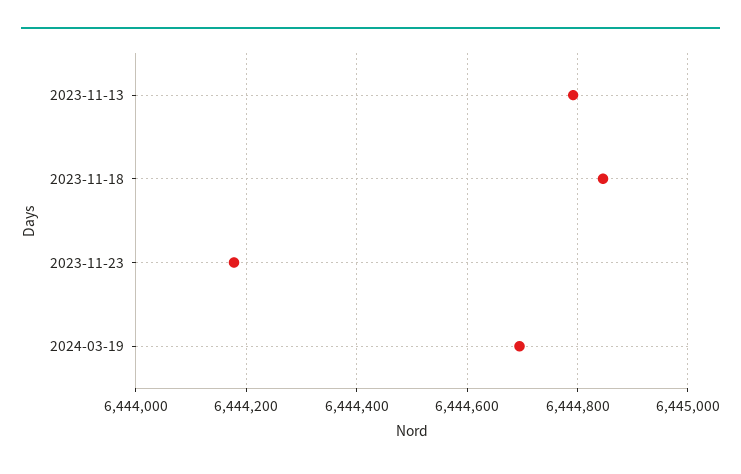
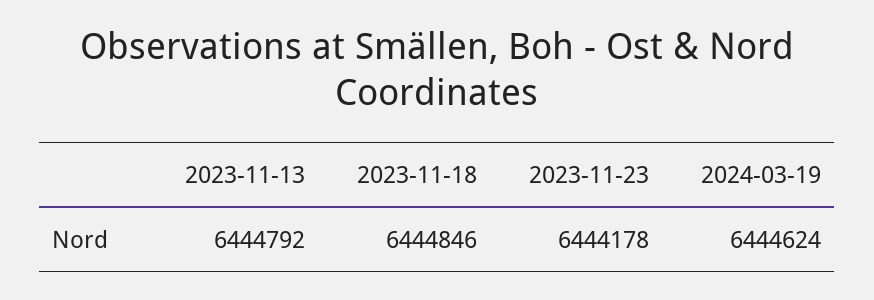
  {
    "2023-11-13": 6444792,
    "2023-11-18": 6444846,
    "2023-11-23": 6444178,
-   "2024-03-19": 6444700
+   "2024-03-19": 6444624
  }

